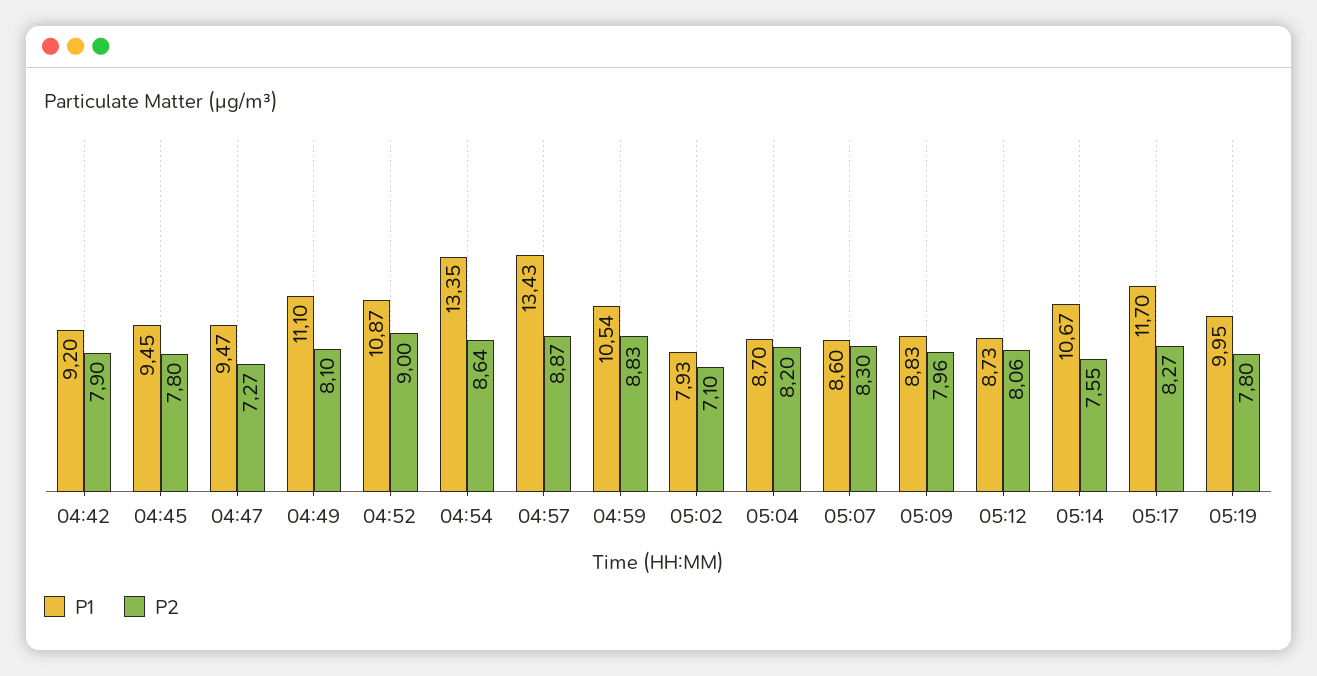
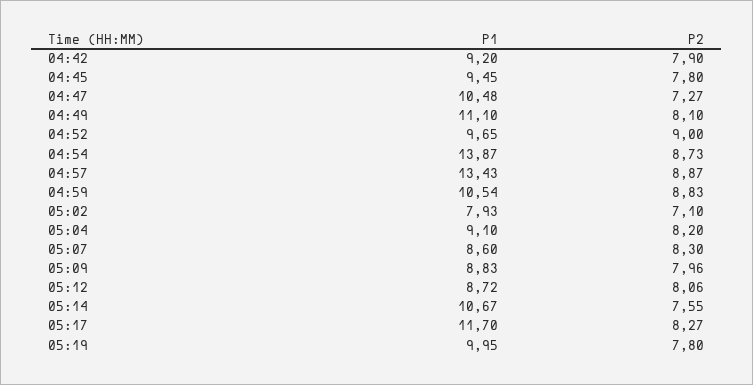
  {
    "P1": {
      "04:42": 9.2,
      "04:45": 9.45,
-     "04:47": 9.47,
+     "04:47": 10.48,
      "04:49": 11.1,
-     "04:52": 10.87,
+     "04:52": 9.65,
-     "04:54": 13.35,
+     "04:54": 13.87,
      "04:57": 13.43,
      "04:59": 10.54,
      "05:02": 7.93,
-     "05:04": 8.7,
+     "05:04": 9.1,
      "05:07": 8.6,
      "05:09": 8.83,
-     "05:12": 8.73,
+     "05:12": 8.72,
      "05:14": 10.67,
      "05:17": 11.7,
      "05:19": 9.95
    },
    "P2": {
      "04:42": 7.9,
      "04:45": 7.8,
      "04:47": 7.27,
      "04:49": 8.1,
      "04:52": 9,
-     "04:54": 8.64,
+     "04:54": 8.73,
      "04:57": 8.87,
      "04:59": 8.83,
      "05:02": 7.1,
      "05:04": 8.2,
      "05:07": 8.3,
      "05:09": 7.96,
      "05:12": 8.06,
      "05:14": 7.55,
      "05:17": 8.27,
      "05:19": 7.8
    }
  }

